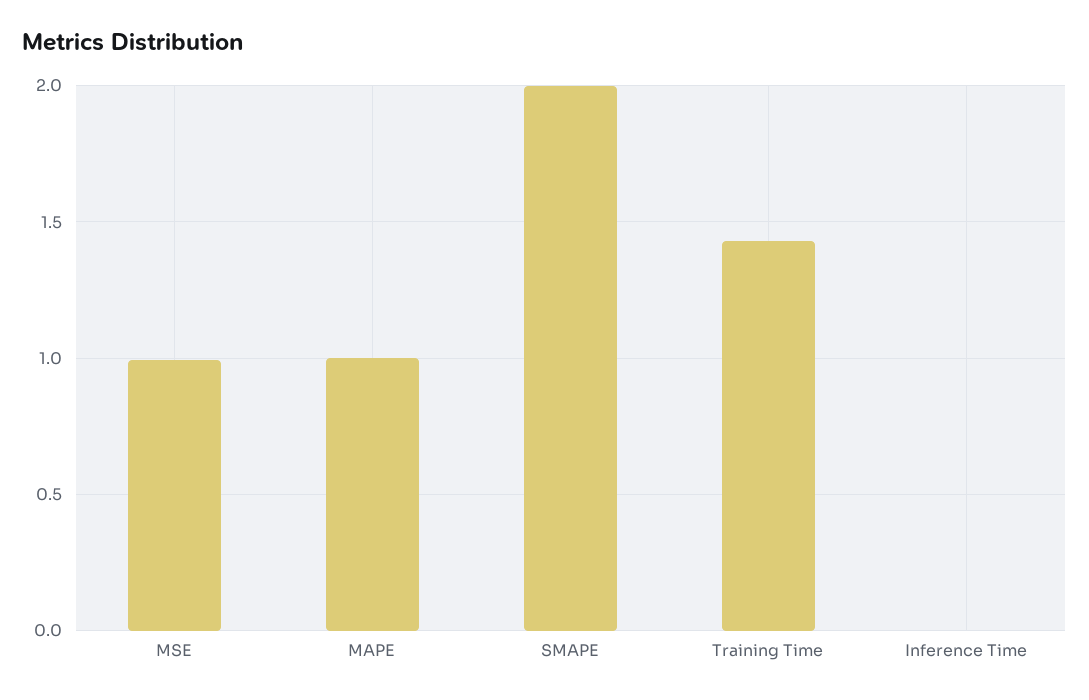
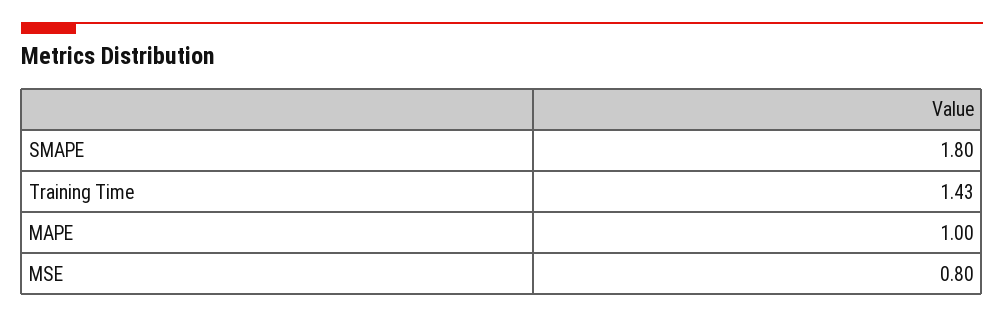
  {
-   "MSE": 1,
+   "MSE": 0.8,
    "MAPE": 1,
-   "SMAPE": 2,
+   "SMAPE": 1.8,
-   "Training Time": 1.43,
+   "Training Time": 1.43
-   "Inference Time": 0
  }

